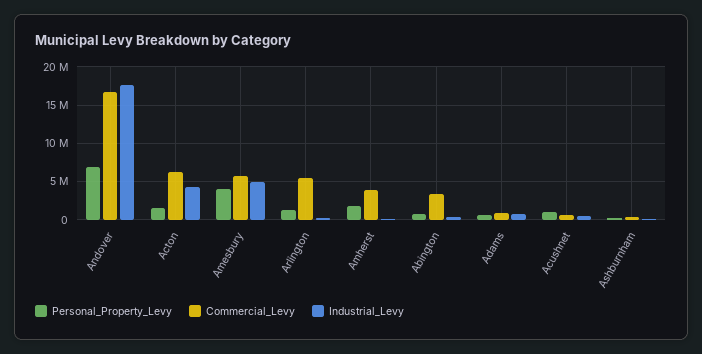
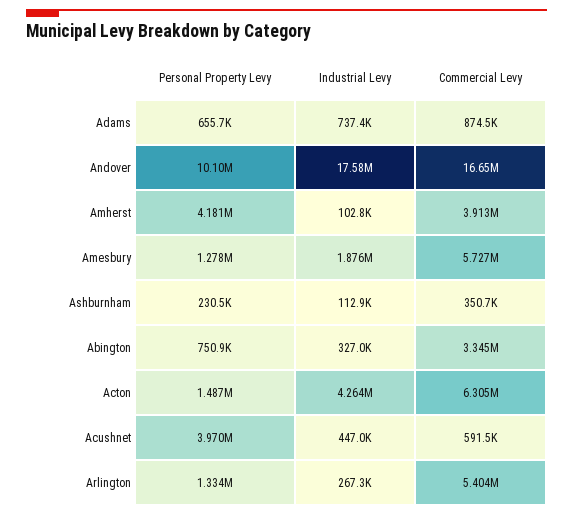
  {
    "Personal_Property_Levy": {
-     "Andover": 7000000,
+     "Andover": 10100000,
      "Acton": 1487000,
-     "Amesbury": 4000000,
+     "Amesbury": 1278000,
      "Arlington": 1334000,
-     "Amherst": 2000000,
+     "Amherst": 4181000,
      "Abington": 750900,
      "Adams": 655700,
-     "Acushnet": 1000000,
+     "Acushnet": 3970000,
      "Ashburnham": 230500
    },
    "Commercial_Levy": {
      "Andover": 16650000,
      "Acton": 6305000,
      "Amesbury": 5727000,
      "Arlington": 5404000,
      "Amherst": 3913000,
      "Abington": 3345000,
      "Adams": 874500,
      "Acushnet": 591500,
      "Ashburnham": 350700
    },
    "Industrial_Levy": {
      "Andover": 17580000,
      "Acton": 4264000,
-     "Amesbury": 5000000,
+     "Amesbury": 1876000,
      "Arlington": 267300,
      "Amherst": 102800,
      "Abington": 327000,
      "Adams": 737400,
      "Acushnet": 447000,
      "Ashburnham": 112900
    }
  }

